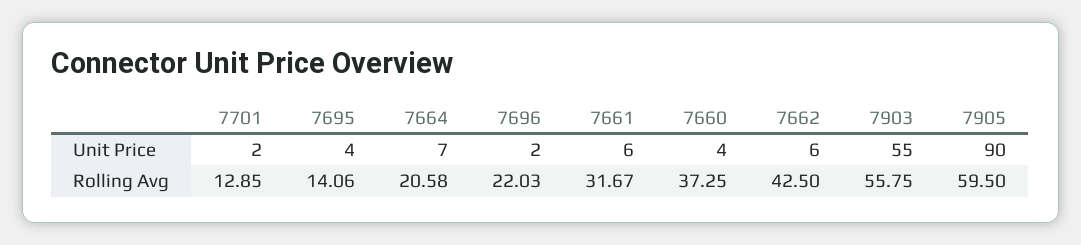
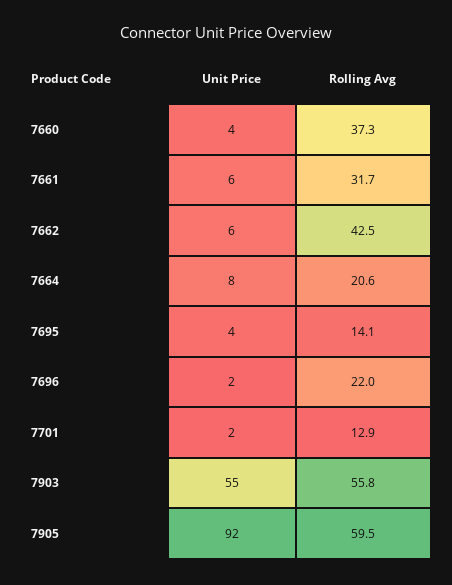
  {
    "7701": {
      "Unit Price": 2,
      "Rolling Avg": 12.85
    },
    "7695": {
      "Unit Price": 4,
      "Rolling Avg": 14.06
    },
    "7664": {
-     "Unit Price": 7,
+     "Unit Price": 8,
      "Rolling Avg": 20.58
    },
    "7696": {
      "Unit Price": 2,
      "Rolling Avg": 22.03
    },
    "7661": {
      "Unit Price": 6,
      "Rolling Avg": 31.67
    },
    "7660": {
      "Unit Price": 4,
      "Rolling Avg": 37.25
    },
    "7662": {
      "Unit Price": 6,
      "Rolling Avg": 42.5
    },
    "7903": {
      "Unit Price": 55,
      "Rolling Avg": 55.75
    },
    "7905": {
-     "Unit Price": 90,
+     "Unit Price": 92,
      "Rolling Avg": 59.5
    }
  }

